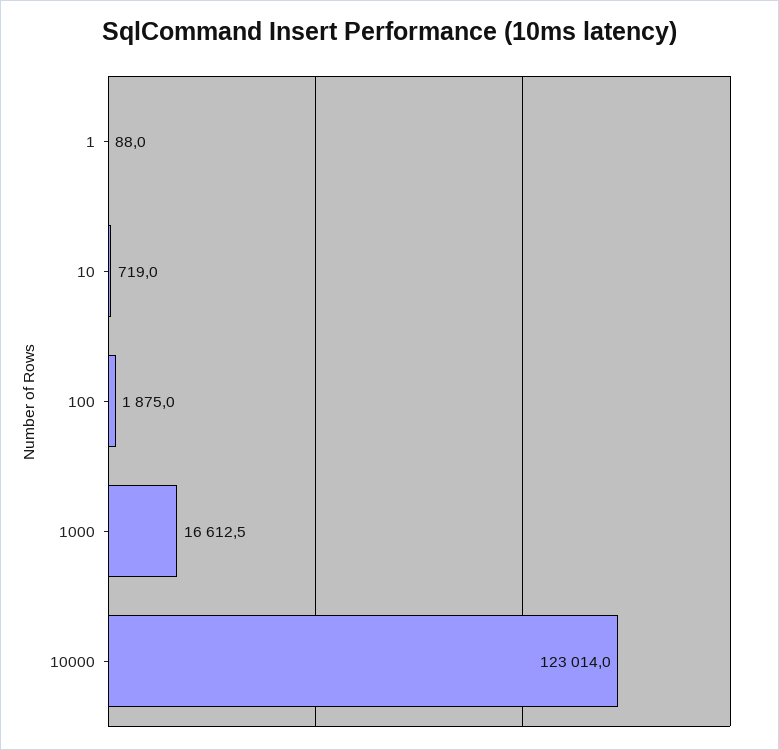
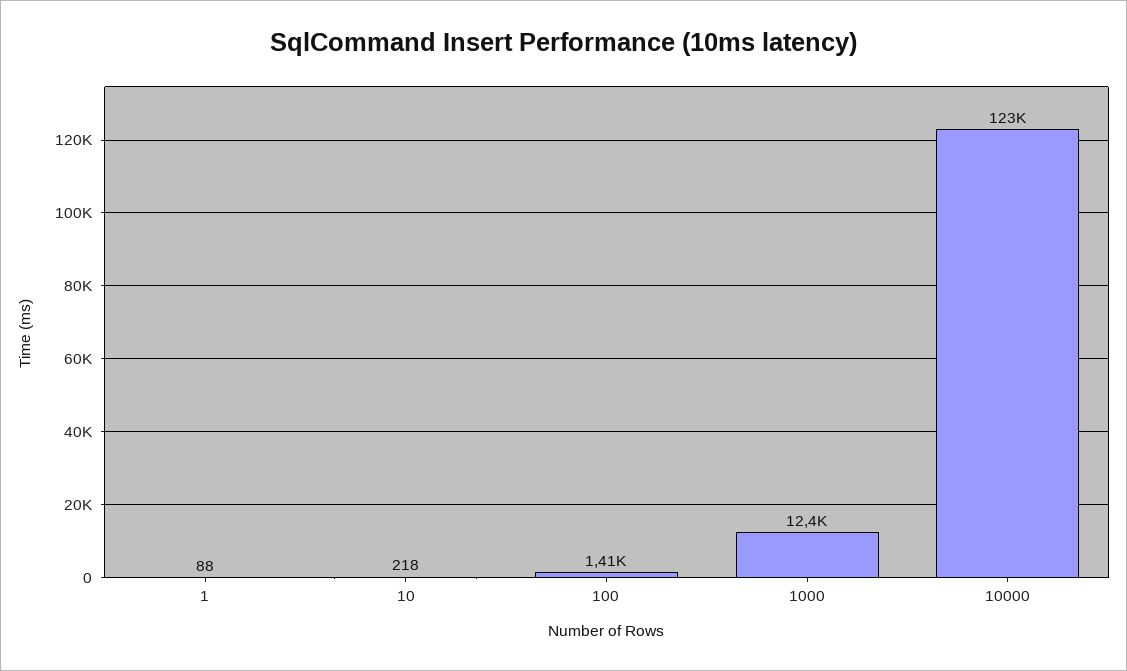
  {
    "1": 88,
-   "10": 719,
+   "10": 218,
-   "100": 1875,
+   "100": 1410,
-   "1000": 16612.5,
+   "1000": 12400,
    "10000": 123014
  }

